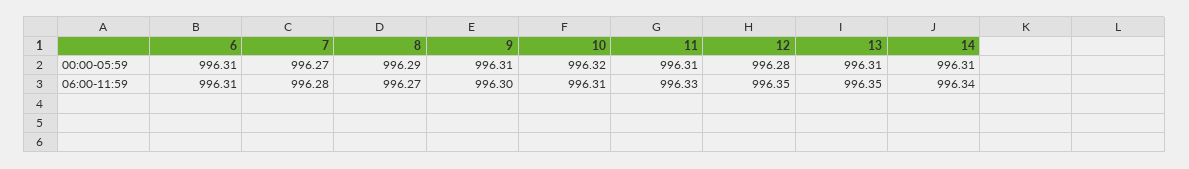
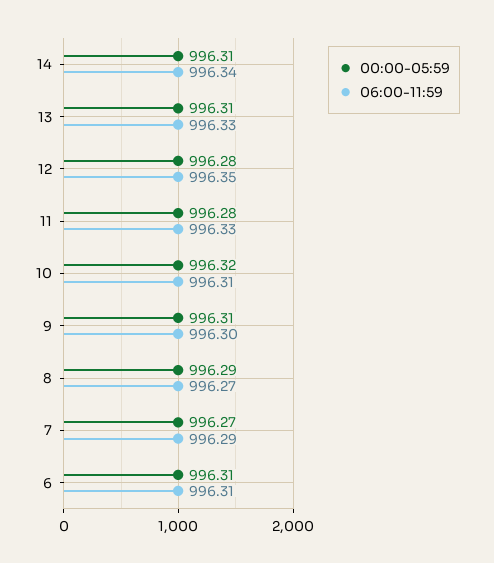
  {
    "00:00-05:59": {
      "6": 996.31,
      "7": 996.27,
      "8": 996.29,
      "9": 996.31,
      "10": 996.32,
-     "11": 996.31,
+     "11": 996.28,
      "12": 996.28,
      "13": 996.31,
      "14": 996.31
    },
    "06:00-11:59": {
      "6": 996.31,
-     "7": 996.28,
+     "7": 996.29,
      "8": 996.27,
      "9": 996.3,
      "10": 996.31,
      "11": 996.33,
      "12": 996.35,
-     "13": 996.35,
+     "13": 996.33,
      "14": 996.34
    }
  }

